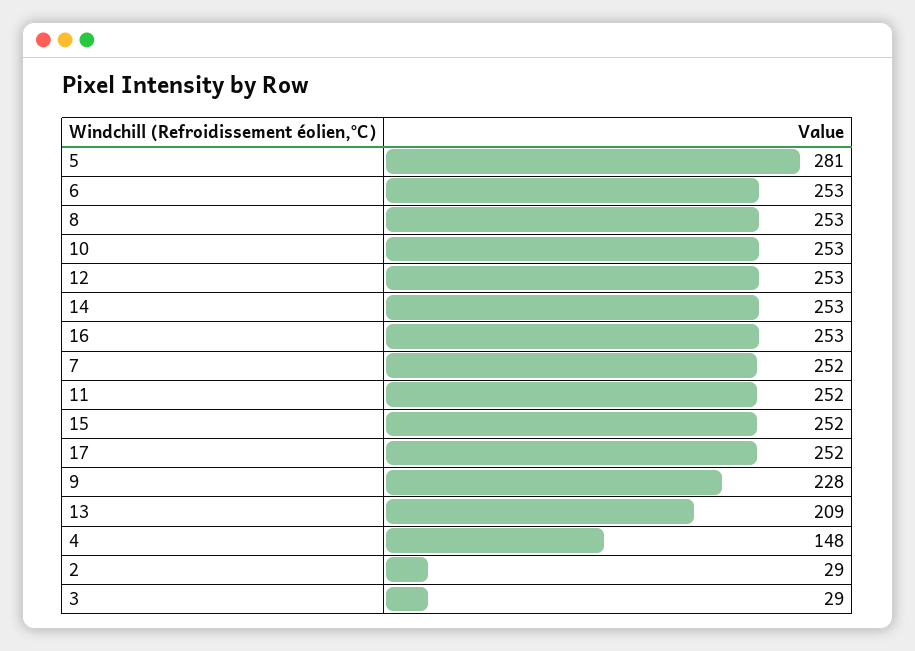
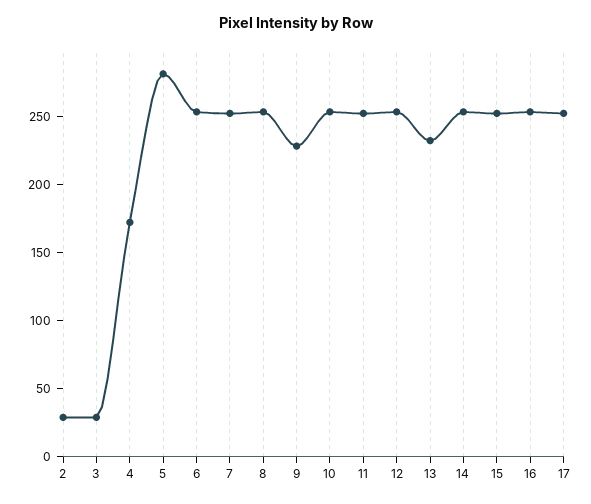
  {
    "5": 281,
    "6": 253,
    "8": 253,
    "10": 253,
    "12": 253,
    "14": 253,
    "16": 253,
    "7": 252,
    "11": 252,
    "15": 252,
    "17": 252,
    "9": 228,
-   "13": 209,
+   "13": 230,
-   "4": 148,
+   "4": 170,
    "2": 29,
    "3": 29
  }

